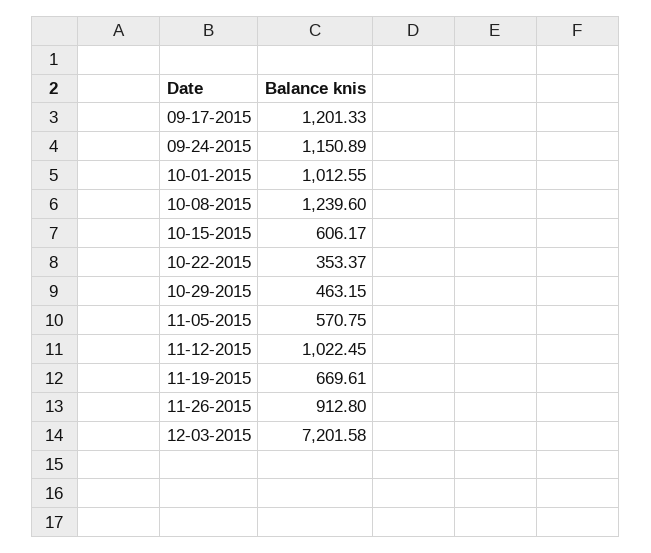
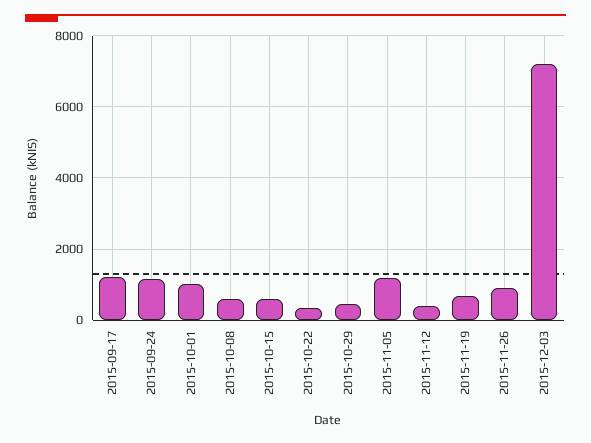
  {
    "09-17-2015": 1201.33,
    "09-24-2015": 1150.89,
    "10-01-2015": 1012.55,
-   "10-08-2015": 1239.6,
+   "10-08-2015": 600,
    "10-15-2015": 606.17,
    "10-22-2015": 353.37,
    "10-29-2015": 463.15,
-   "11-05-2015": 570.75,
+   "11-05-2015": 1200,
-   "11-12-2015": 1022.45,
+   "11-12-2015": 400,
    "11-19-2015": 669.61,
    "11-26-2015": 912.8,
    "12-03-2015": 7201.58
  }

